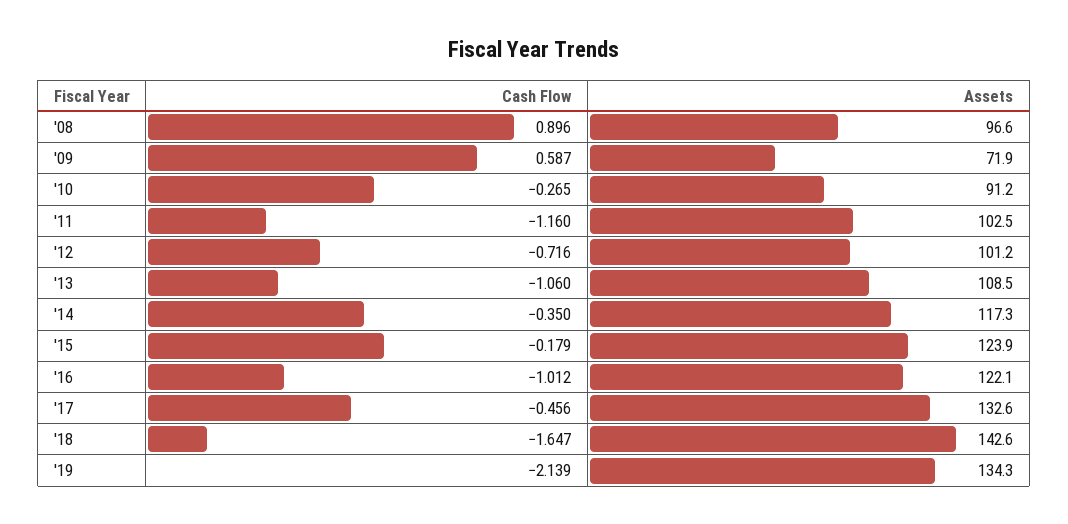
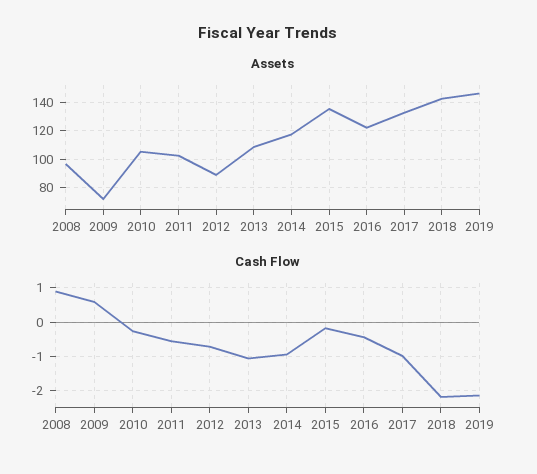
  {
    "Cash Flow": {
      "'08": 0.896,
      "'09": 0.587,
      "'10": -0.265,
-     "'11": -1.16,
+     "'11": -0.6,
      "'12": -0.716,
      "'13": -1.06,
-     "'14": -0.35,
+     "'14": -1,
      "'15": -0.179,
-     "'16": -1.012,
+     "'16": -0.4,
-     "'17": -0.456,
+     "'17": -1,
-     "'18": -1.647,
+     "'18": -2.2,
      "'19": -2.139
    },
    "Assets": {
      "'08": 96.6,
      "'09": 71.9,
-     "'10": 91.2,
+     "'10": 105,
      "'11": 102.5,
-     "'12": 101.2,
+     "'12": 90,
      "'13": 108.5,
      "'14": 117.3,
-     "'15": 123.9,
+     "'15": 135,
      "'16": 122.1,
      "'17": 132.6,
      "'18": 142.6,
-     "'19": 134.3
+     "'19": 145
    }
  }

